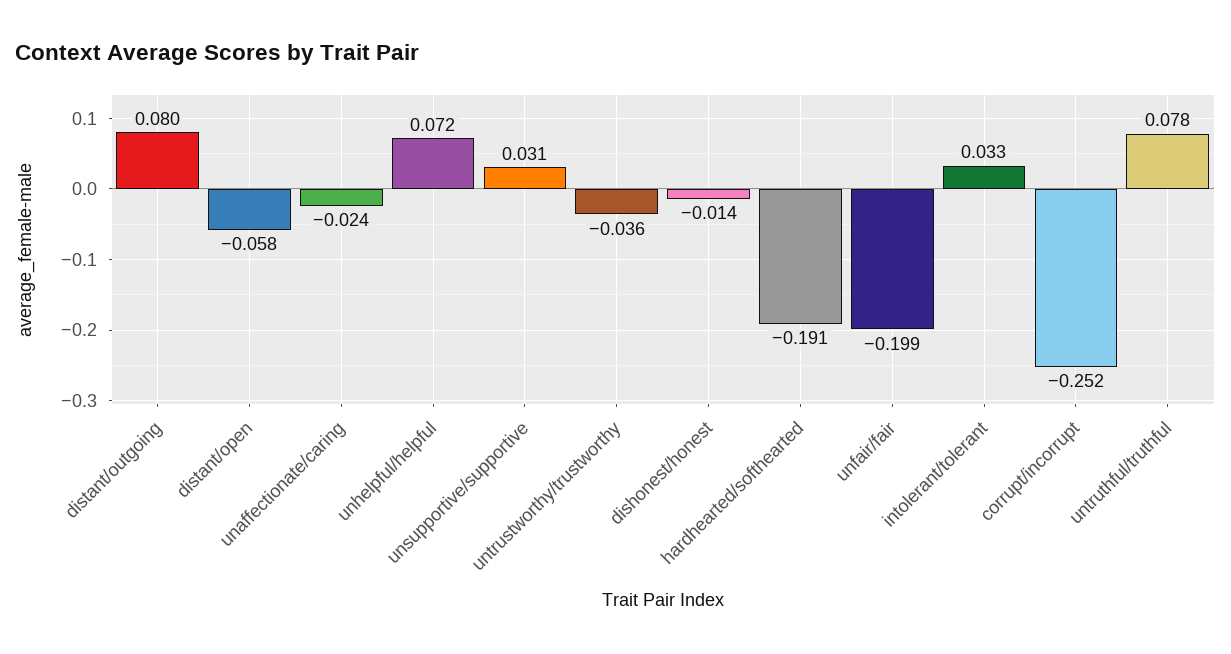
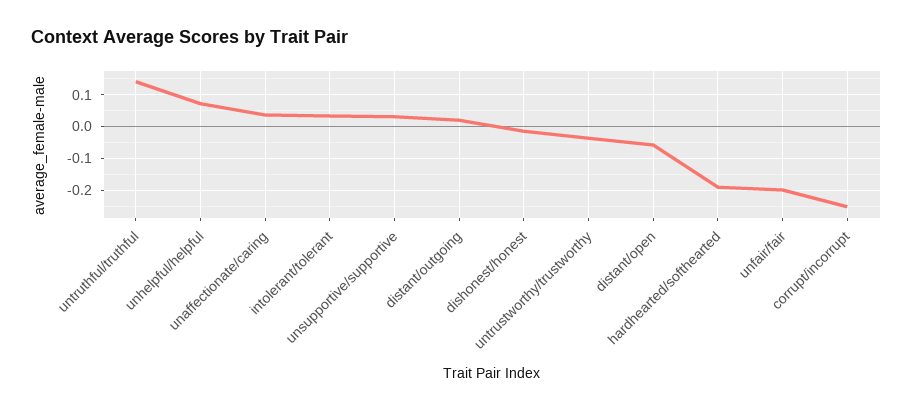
  {
-   "distant/outgoing": 0.08,
+   "distant/outgoing": 0.02,
    "distant/open": -0.058,
-   "unaffectionate/caring": -0.024,
+   "unaffectionate/caring": 0.04,
    "unhelpful/helpful": 0.072,
    "unsupportive/supportive": 0.031,
    "untrustworthy/trustworthy": -0.036,
    "dishonest/honest": -0.014,
    "hardhearted/softhearted": -0.191,
    "unfair/fair": -0.199,
    "intolerant/tolerant": 0.033,
    "corrupt/incorrupt": -0.252,
-   "untruthful/truthful": 0.078
+   "untruthful/truthful": 0.14
  }

